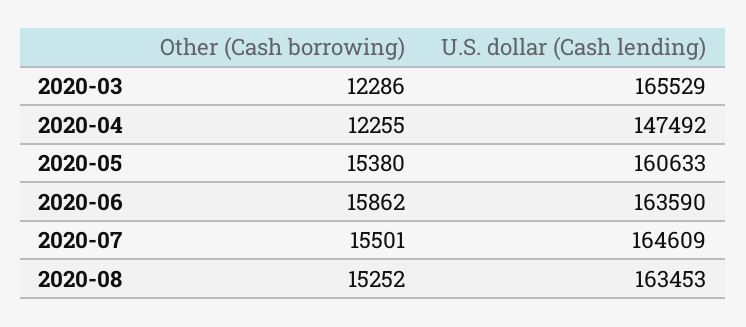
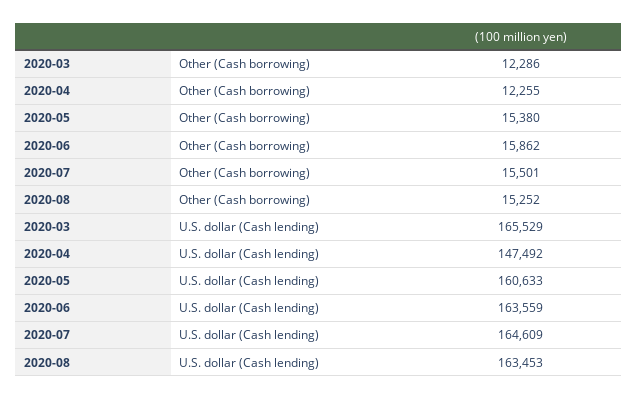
  {
    "Other (Cash borrowing)": {
      "2020-03": 12286,
      "2020-04": 12255,
      "2020-05": 15380,
      "2020-06": 15862,
      "2020-07": 15501,
      "2020-08": 15252
    },
    "U.S. dollar (Cash lending)": {
      "2020-03": 165529,
      "2020-04": 147492,
      "2020-05": 160633,
-     "2020-06": 163590,
+     "2020-06": 163559,
      "2020-07": 164609,
      "2020-08": 163453
    }
  }

